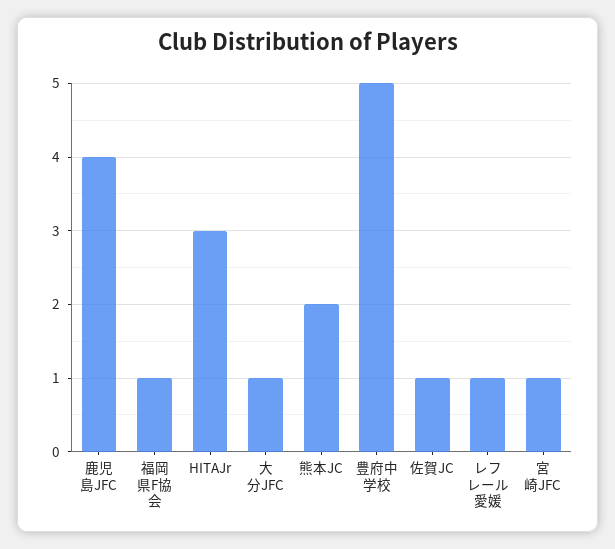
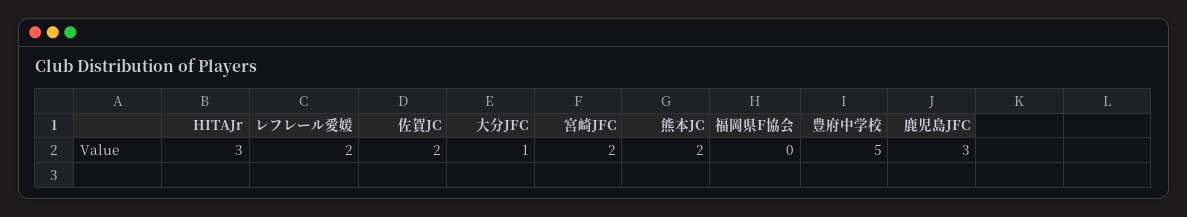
  {
-   "鹿児島JFC": 4,
+   "鹿児島JFC": 3,
-   "福岡県F協会": 1,
+   "福岡県F協会": 0,
    "HITAJr": 3,
    "大分JFC": 1,
    "熊本JC": 2,
    "豊府中学校": 5,
-   "佐賀JC": 1,
+   "佐賀JC": 2,
-   "レフレール愛媛": 1,
+   "レフレール愛媛": 2,
-   "宮崎JFC": 1
+   "宮崎JFC": 2
  }

